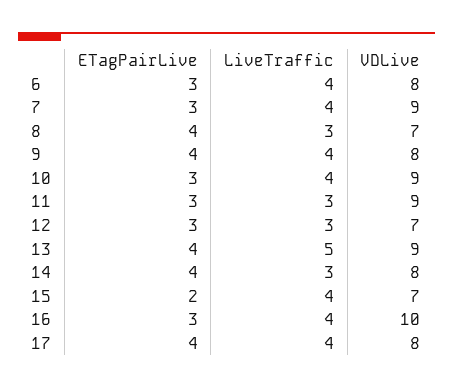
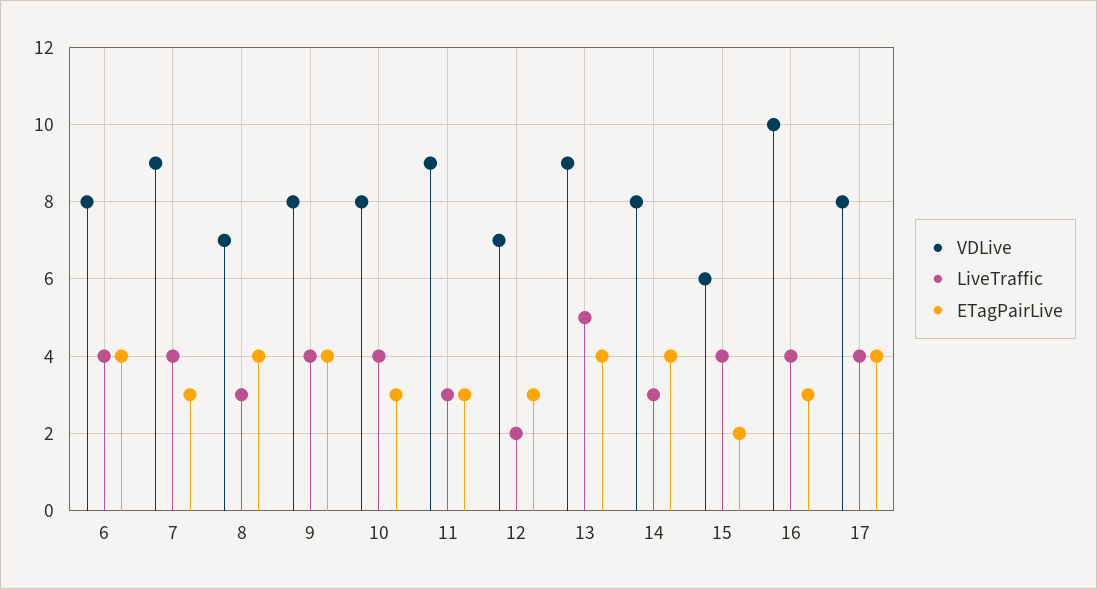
  {
    "ETagPairLive": {
-     "6": 3,
+     "6": 4,
      "7": 3,
      "8": 4,
      "9": 4,
      "10": 3,
      "11": 3,
      "12": 3,
      "13": 4,
      "14": 4,
      "15": 2,
      "16": 3,
      "17": 4
    },
    "LiveTraffic": {
      "6": 4,
      "7": 4,
      "8": 3,
      "9": 4,
      "10": 4,
      "11": 3,
-     "12": 3,
+     "12": 2,
      "13": 5,
      "14": 3,
      "15": 4,
      "16": 4,
      "17": 4
    },
    "VDLive": {
      "6": 8,
      "7": 9,
      "8": 7,
      "9": 8,
-     "10": 9,
+     "10": 8,
      "11": 9,
      "12": 7,
      "13": 9,
      "14": 8,
-     "15": 7,
+     "15": 6,
      "16": 10,
      "17": 8
    }
  }

